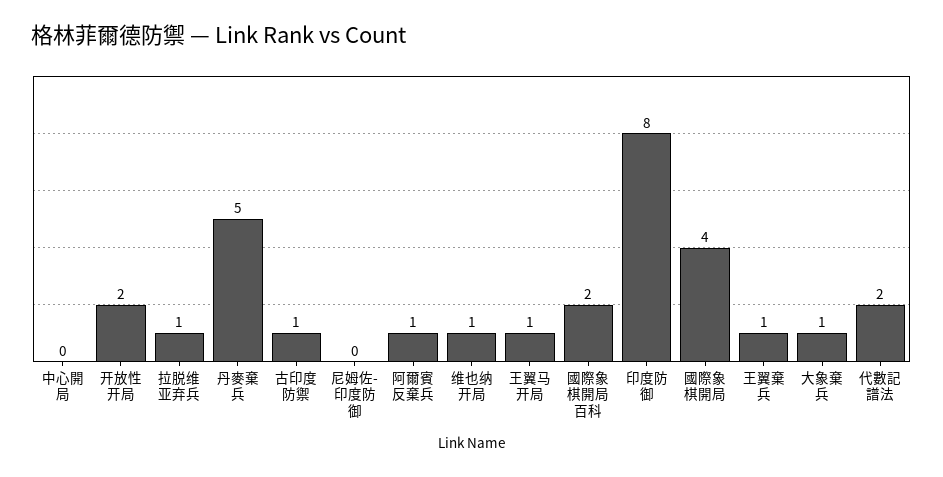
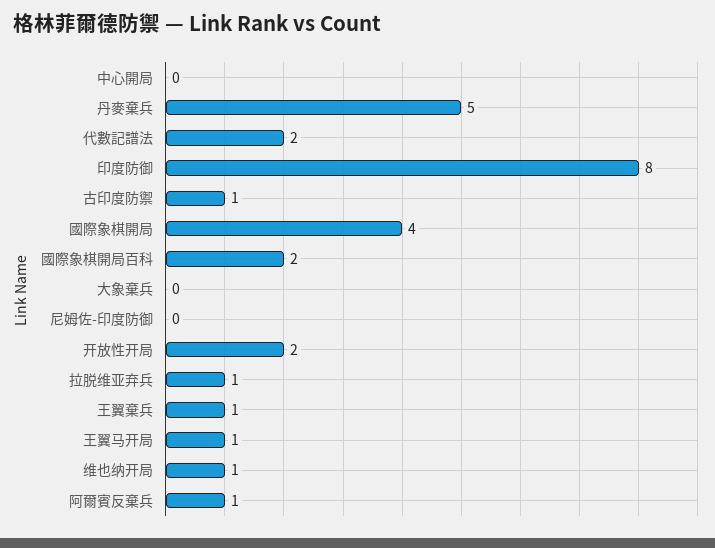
  {
    "中心開局": 0,
    "开放性开局": 2,
    "拉脱维亚弃兵": 1,
    "丹麥棄兵": 5,
    "古印度防禦": 1,
    "尼姆佐-印度防御": 0,
    "阿爾賓反棄兵": 1,
    "维也纳开局": 1,
    "王翼马开局": 1,
    "國際象棋開局百科": 2,
    "印度防御": 8,
    "國際象棋開局": 4,
    "王翼棄兵": 1,
-   "大象棄兵": 1,
+   "大象棄兵": 0,
    "代數記譜法": 2
  }

